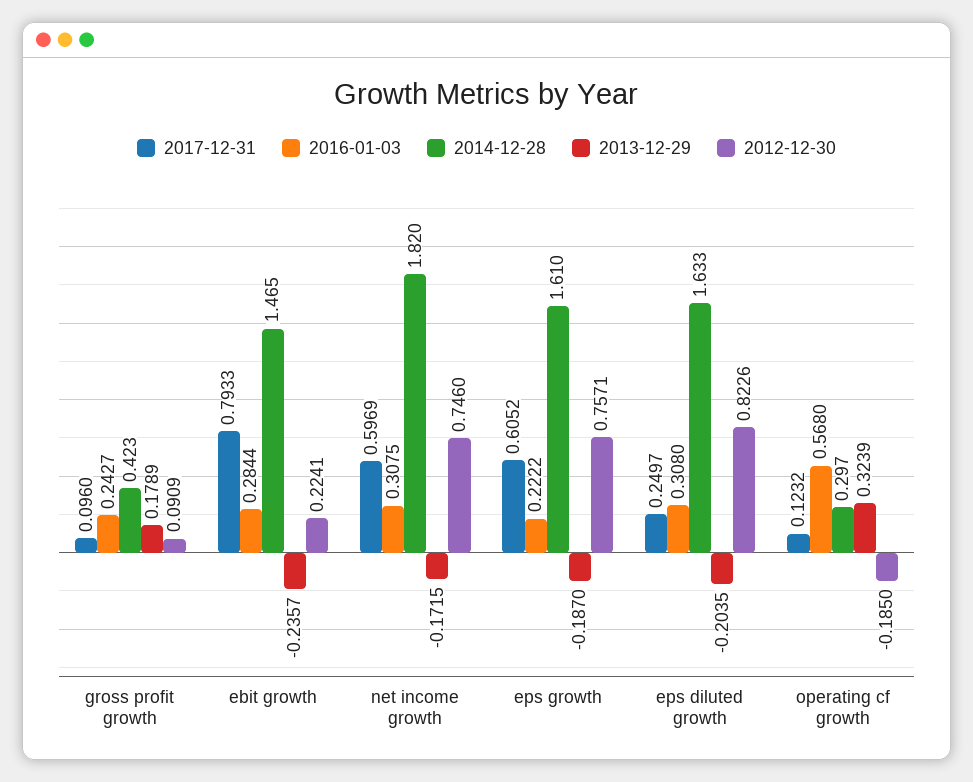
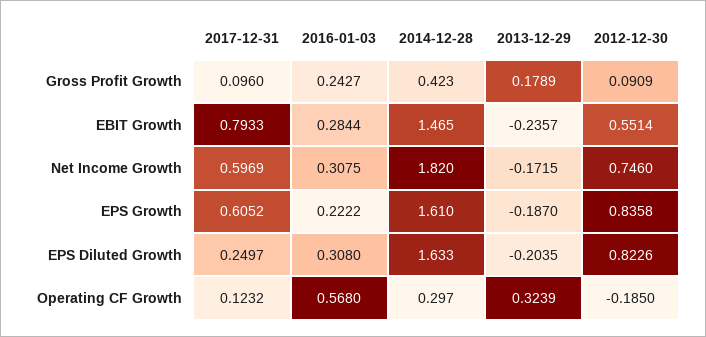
  {
    "2017-12-31": {
      "gross profit growth": 0.096,
      "ebit growth": 0.7933,
      "net income growth": 0.5969,
      "eps growth": 0.6052,
      "eps diluted growth": 0.2497,
      "operating cf growth": 0.1232
    },
    "2016-01-03": {
      "gross profit growth": 0.2427,
      "ebit growth": 0.2844,
      "net income growth": 0.3075,
      "eps growth": 0.2222,
      "eps diluted growth": 0.308,
      "operating cf growth": 0.568
    },
    "2014-12-28": {
      "gross profit growth": 0.423,
      "ebit growth": 1.465,
      "net income growth": 1.82,
      "eps growth": 1.61,
      "eps diluted growth": 1.633,
      "operating cf growth": 0.297
    },
    "2013-12-29": {
      "gross profit growth": 0.1789,
      "ebit growth": -0.2357,
      "net income growth": -0.1715,
      "eps growth": -0.187,
      "eps diluted growth": -0.2035,
      "operating cf growth": 0.3239
    },
    "2012-12-30": {
      "gross profit growth": 0.0909,
-     "ebit growth": 0.2241,
+     "ebit growth": 0.5514,
      "net income growth": 0.746,
-     "eps growth": 0.7571,
+     "eps growth": 0.8358,
      "eps diluted growth": 0.8226,
      "operating cf growth": -0.185
    }
  }

